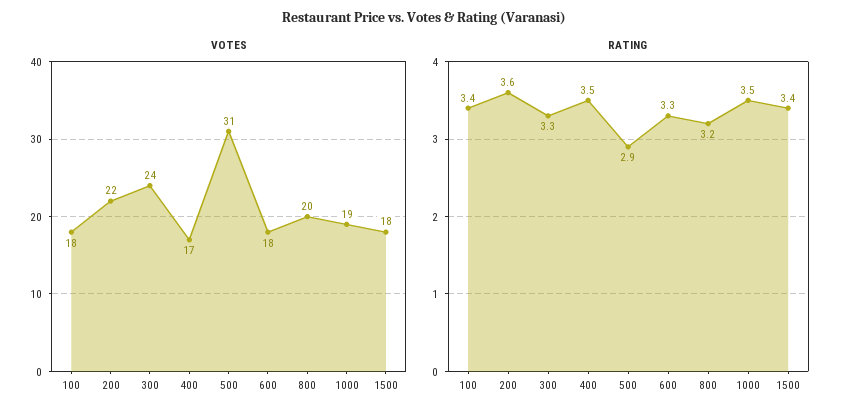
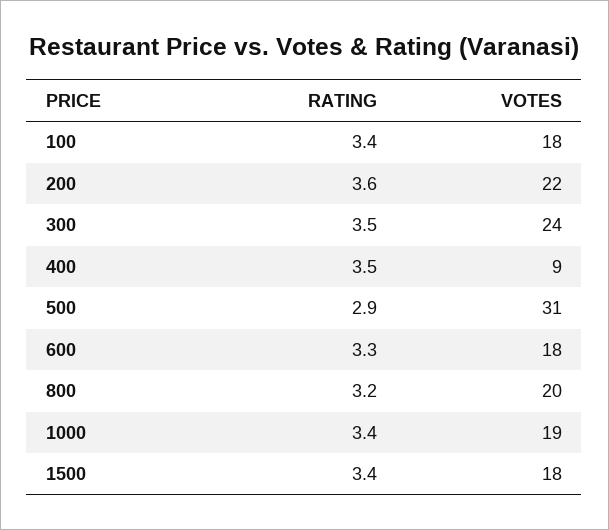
  {
    "VOTES": {
      "100": 18,
      "200": 22,
      "300": 24,
-     "400": 17,
+     "400": 9,
      "500": 31,
      "600": 18,
      "800": 20,
      "1000": 19,
      "1500": 18
    },
    "RATING": {
      "100": 3.4,
      "200": 3.6,
-     "300": 3.3,
+     "300": 3.5,
      "400": 3.5,
      "500": 2.9,
      "600": 3.3,
      "800": 3.2,
-     "1000": 3.5,
+     "1000": 3.4,
      "1500": 3.4
    }
  }

